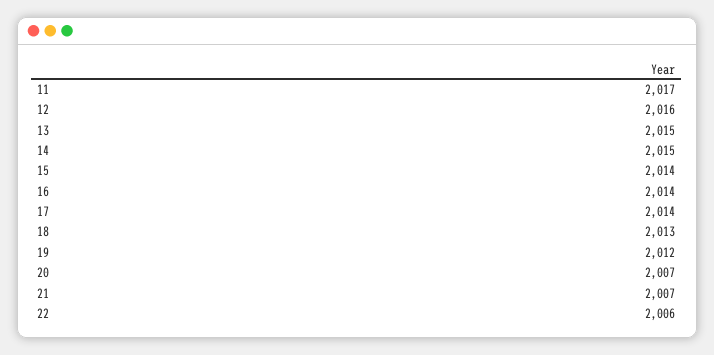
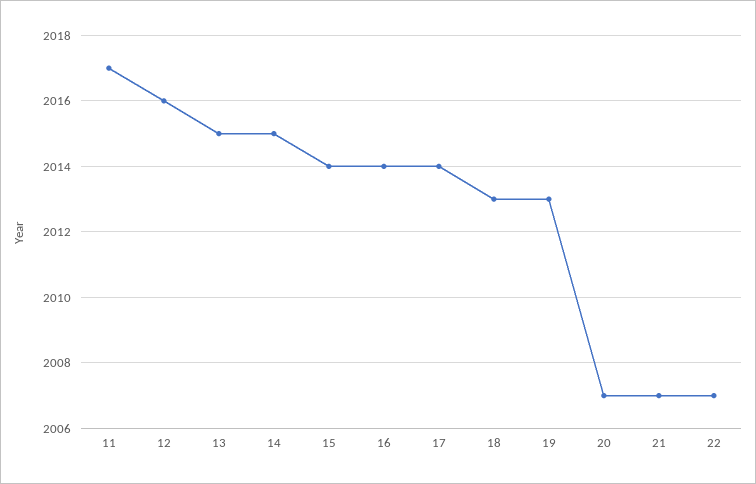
  {
    "11": 2017,
    "12": 2016,
    "13": 2015,
    "14": 2015,
    "15": 2014,
    "16": 2014,
    "17": 2014,
    "18": 2013,
-   "19": 2012,
+   "19": 2013,
    "20": 2007,
    "21": 2007,
-   "22": 2006
+   "22": 2007
  }

